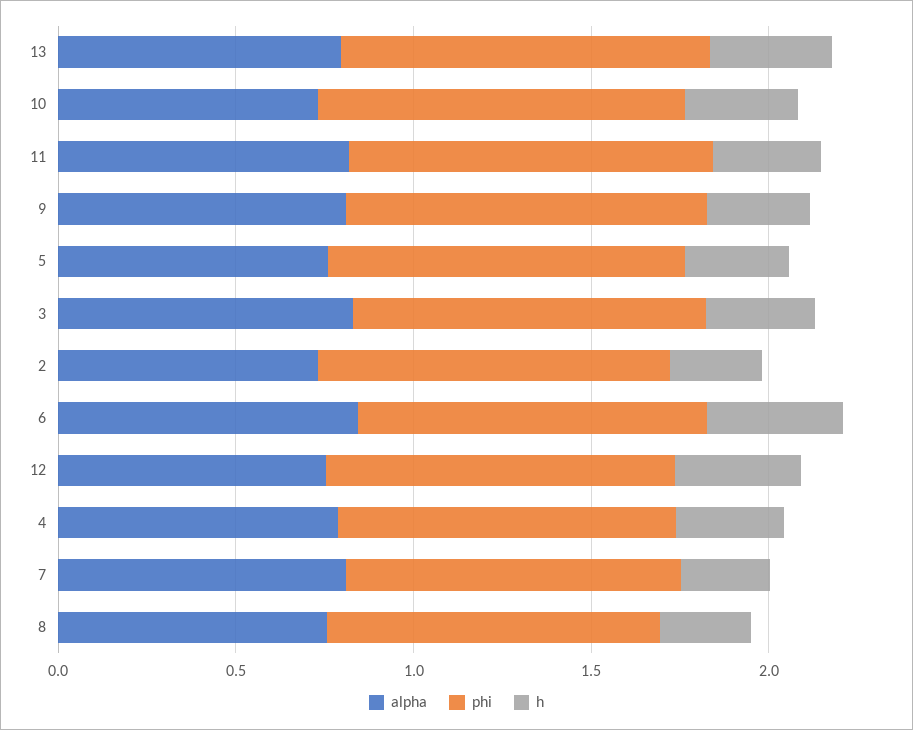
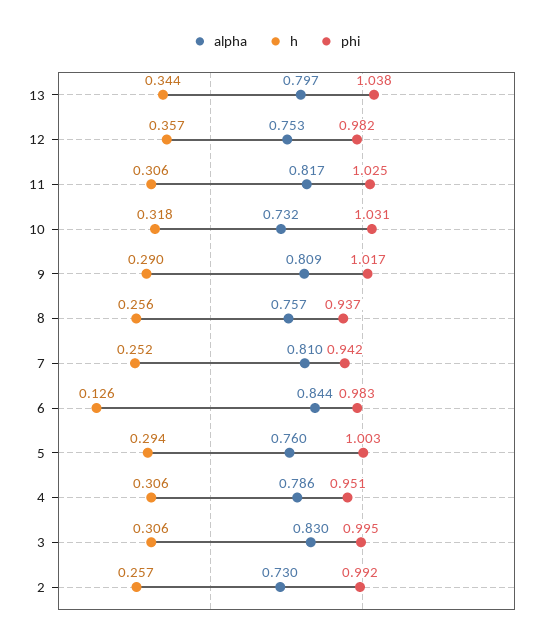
  {
    "alpha": {
      "13": 0.797,
      "10": 0.732,
      "11": 0.817,
      "9": 0.809,
      "5": 0.76,
      "3": 0.83,
      "2": 0.73,
      "6": 0.844,
      "12": 0.753,
      "4": 0.786,
      "7": 0.81,
      "8": 0.757
    },
    "phi": {
      "13": 1.038,
      "10": 1.031,
      "11": 1.025,
      "9": 1.017,
      "5": 1.003,
      "3": 0.995,
      "2": 0.992,
      "6": 0.983,
      "12": 0.982,
      "4": 0.951,
      "7": 0.942,
      "8": 0.937
    },
    "h": {
      "13": 0.344,
      "10": 0.318,
      "11": 0.306,
      "9": 0.29,
      "5": 0.294,
      "3": 0.306,
      "2": 0.257,
-     "6": 0.4,
+     "6": 0.126,
      "12": 0.357,
      "4": 0.306,
      "7": 0.252,
      "8": 0.256
    }
  }

